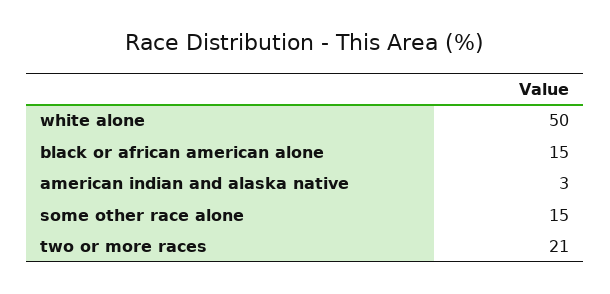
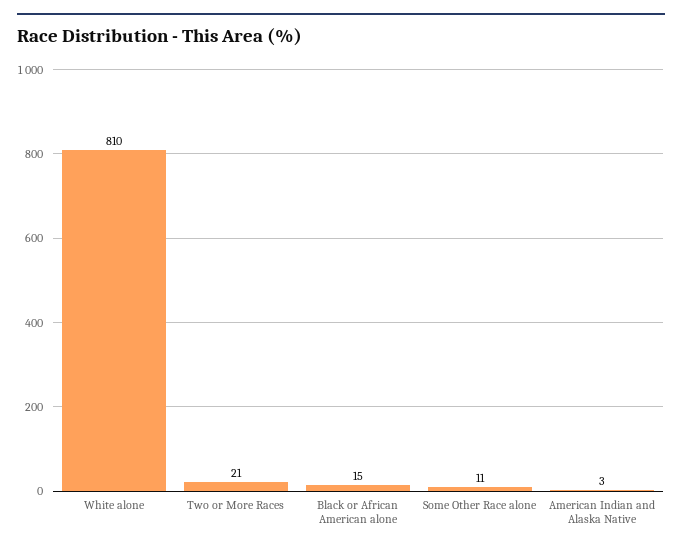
  {
-   "white alone": 50,
+   "white alone": 810,
    "black or african american alone": 15,
    "american indian and alaska native": 3,
-   "some other race alone": 15,
+   "some other race alone": 11,
    "two or more races": 21
  }

